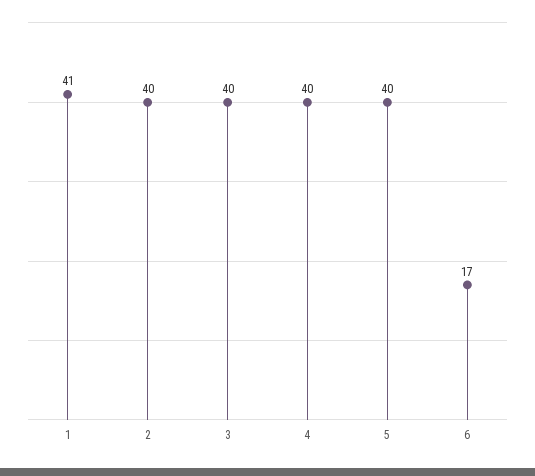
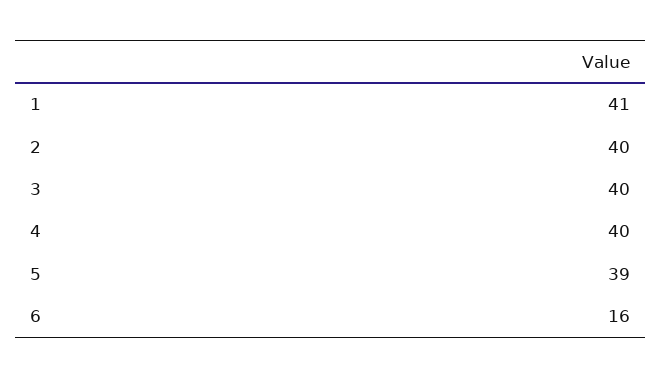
  {
    "1": 41,
    "2": 40,
    "3": 40,
    "4": 40,
-   "5": 40,
+   "5": 39,
-   "6": 17
+   "6": 16
  }

